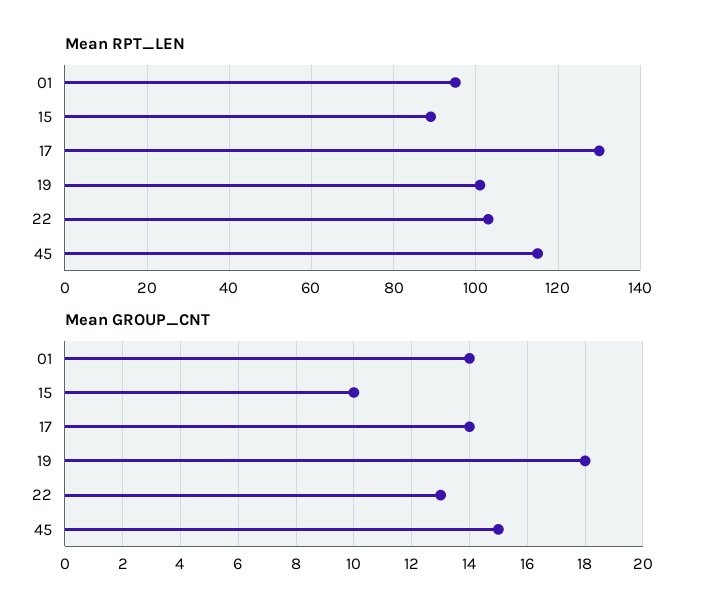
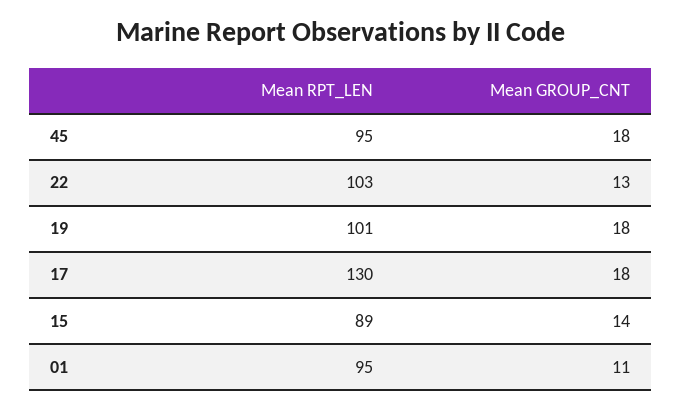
  {
    "Mean RPT_LEN": {
      "01": 95,
      "15": 89,
      "17": 130,
      "19": 101,
      "22": 103,
-     "45": 115
+     "45": 95
    },
    "Mean GROUP_CNT": {
-     "01": 14,
+     "01": 11,
-     "15": 10,
+     "15": 14,
-     "17": 14,
+     "17": 18,
      "19": 18,
      "22": 13,
-     "45": 15
+     "45": 18
    }
  }

